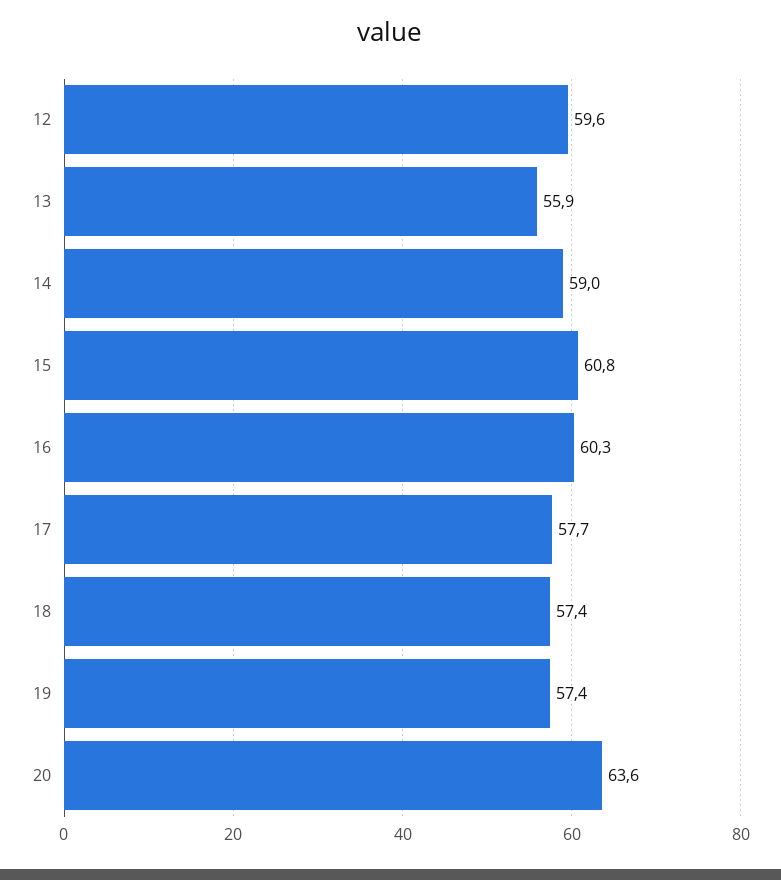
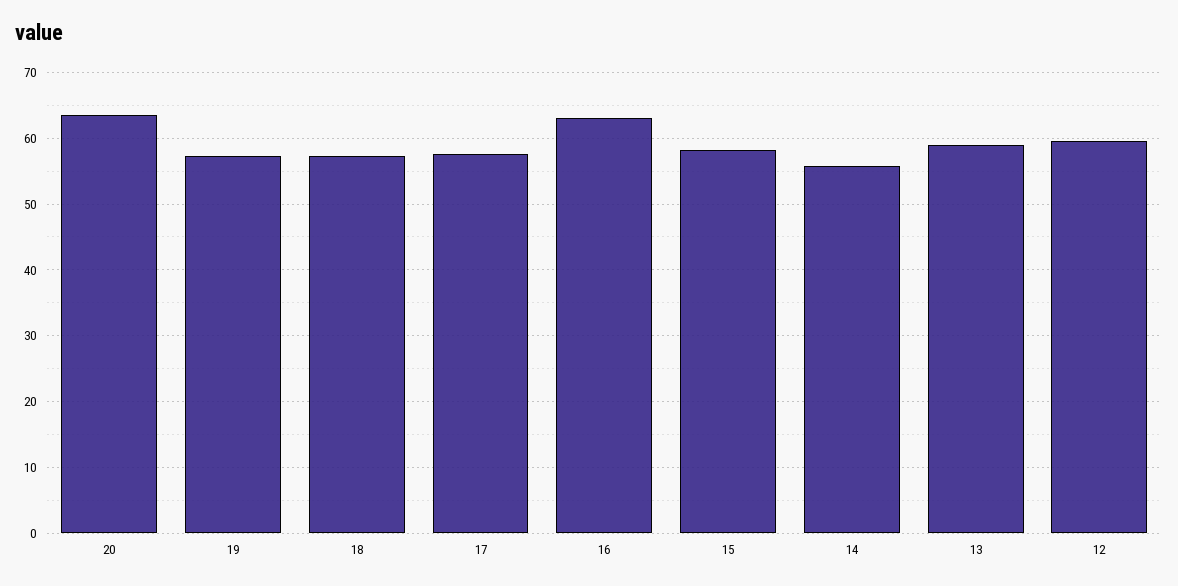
  {
    "12": 59.6,
-   "13": 55.9,
+   "13": 59,
-   "14": 59,
+   "14": 56,
-   "15": 60.8,
+   "15": 58,
-   "16": 60.3,
+   "16": 63,
    "17": 57.7,
    "18": 57.4,
    "19": 57.4,
    "20": 63.6
  }

